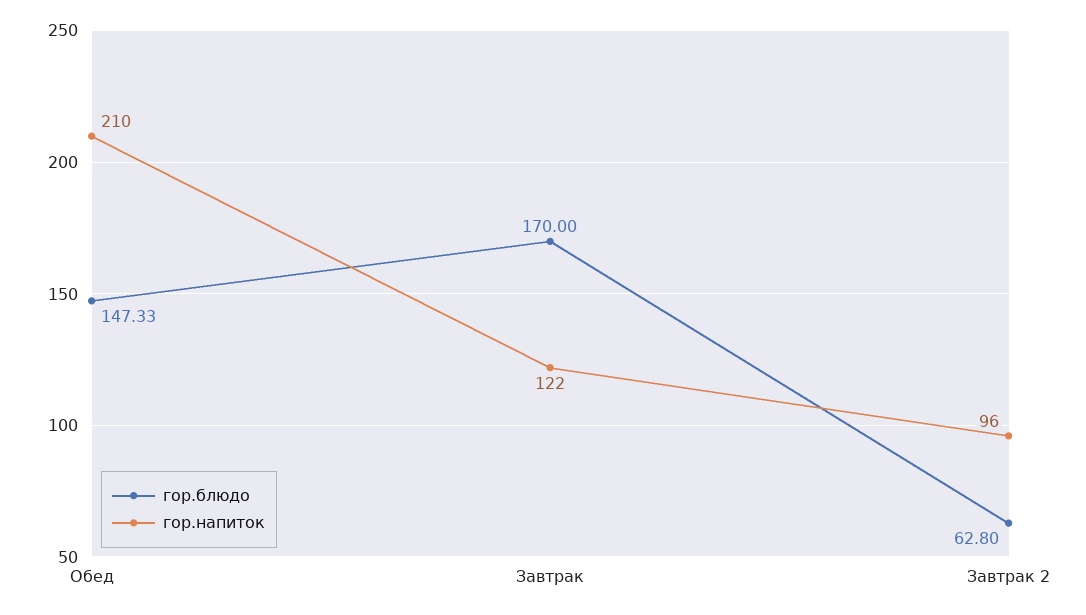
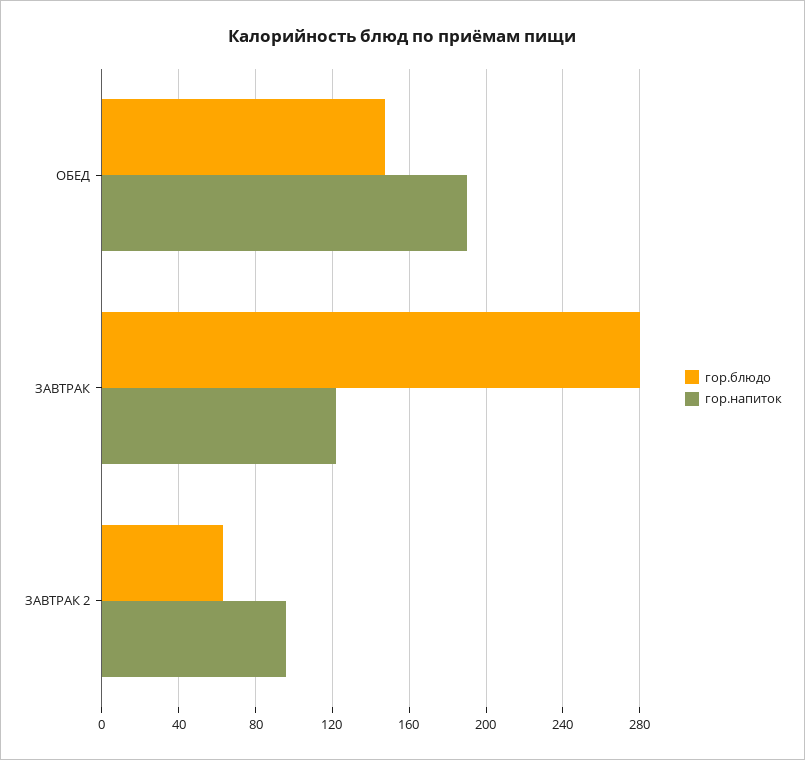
  {
    "гор.блюдо": {
      "Обед": 147.33,
-     "Завтрак": 170,
+     "Завтрак": 280,
      "Завтрак 2": 62.8
    },
    "гор.напиток": {
-     "Обед": 210,
+     "Обед": 190,
      "Завтрак": 122,
      "Завтрак 2": 96
    }
  }

